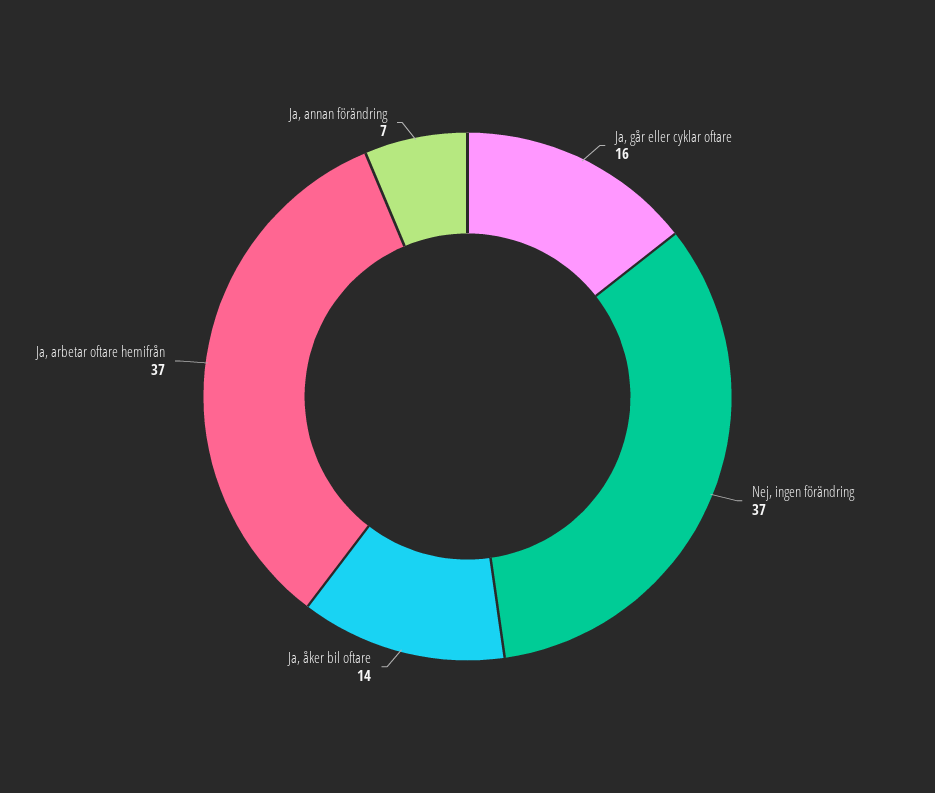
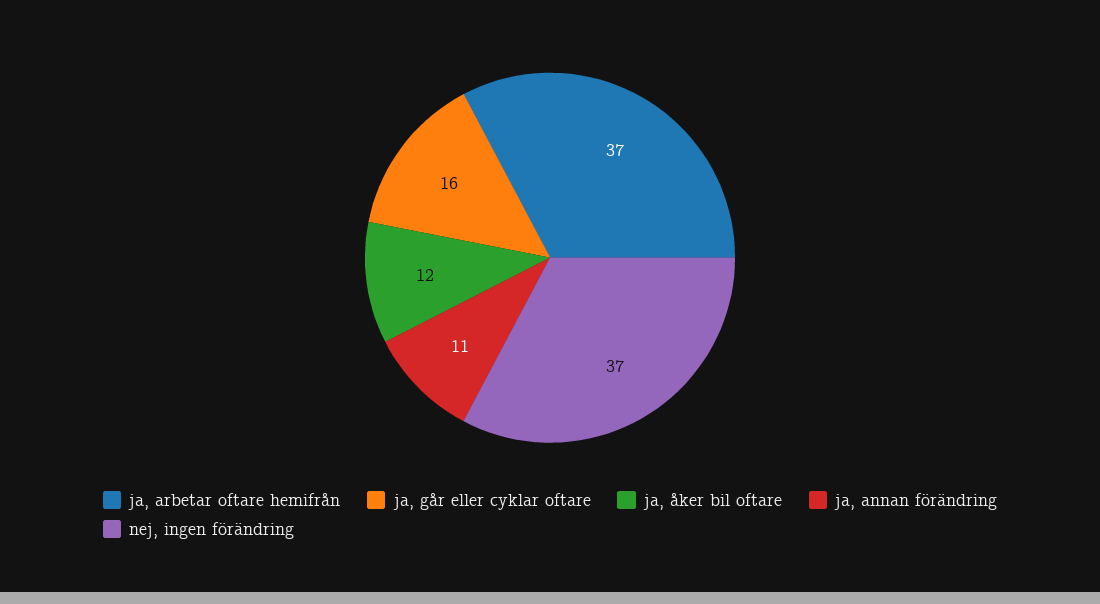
  {
    "Ja, går eller cyklar oftare": 16,
    "Nej, ingen förändring": 37,
-   "Ja, åker bil oftare": 14,
+   "Ja, åker bil oftare": 12,
    "Ja, arbetar oftare hemifrån": 37,
-   "Ja, annan förändring": 7
+   "Ja, annan förändring": 11
  }

